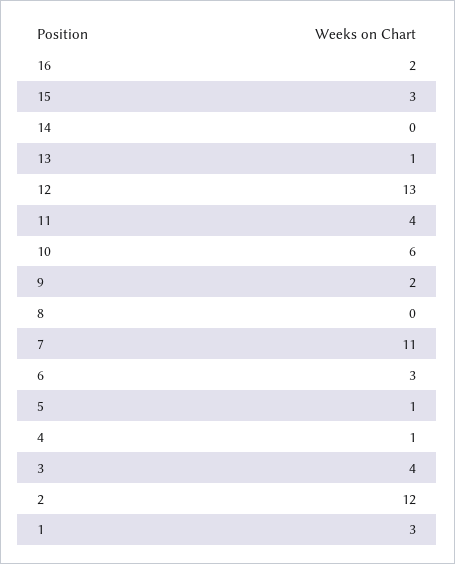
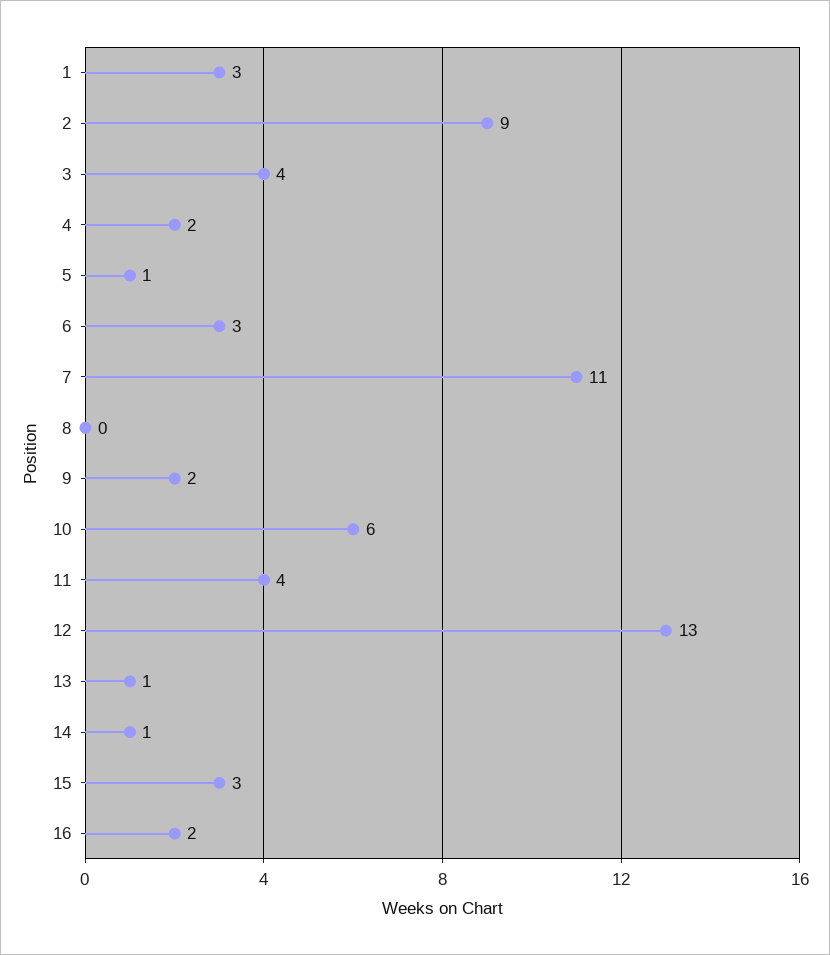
  {
    "16": 2,
    "15": 3,
-   "14": 0,
+   "14": 1,
    "13": 1,
    "12": 13,
    "11": 4,
    "10": 6,
    "9": 2,
    "8": 0,
    "7": 11,
    "6": 3,
    "5": 1,
-   "4": 1,
+   "4": 2,
    "3": 4,
-   "2": 12,
+   "2": 9,
    "1": 3
  }

